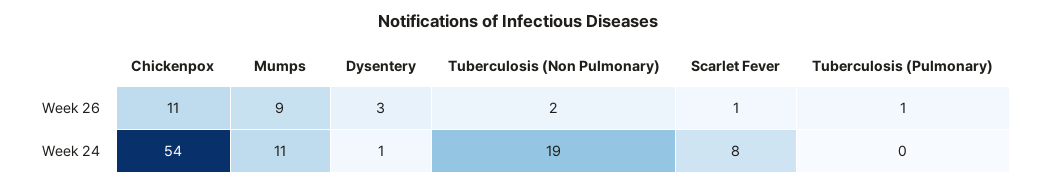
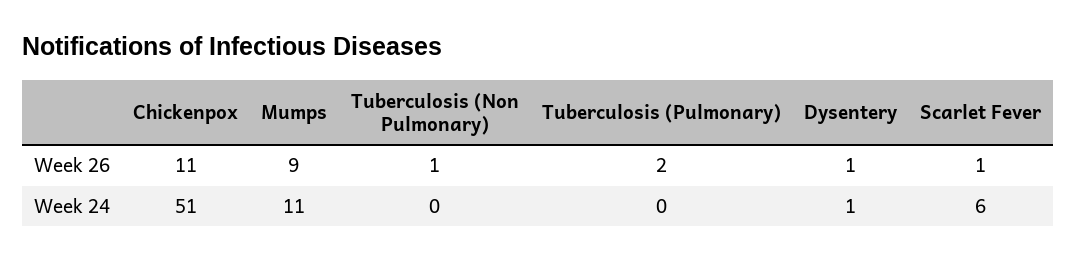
  {
    "Chickenpox": {
      "Week 26": 11,
-     "Week 24": 54
+     "Week 24": 51
    },
    "Mumps": {
      "Week 26": 9,
      "Week 24": 11
    },
    "Dysentery": {
-     "Week 26": 3,
+     "Week 26": 1,
      "Week 24": 1
    },
    "Tuberculosis (Non Pulmonary)": {
-     "Week 26": 2,
+     "Week 26": 1,
-     "Week 24": 19
+     "Week 24": 0
    },
    "Scarlet Fever": {
      "Week 26": 1,
-     "Week 24": 8
+     "Week 24": 6
    },
    "Tuberculosis (Pulmonary)": {
-     "Week 26": 1,
+     "Week 26": 2,
      "Week 24": 0
    }
  }

